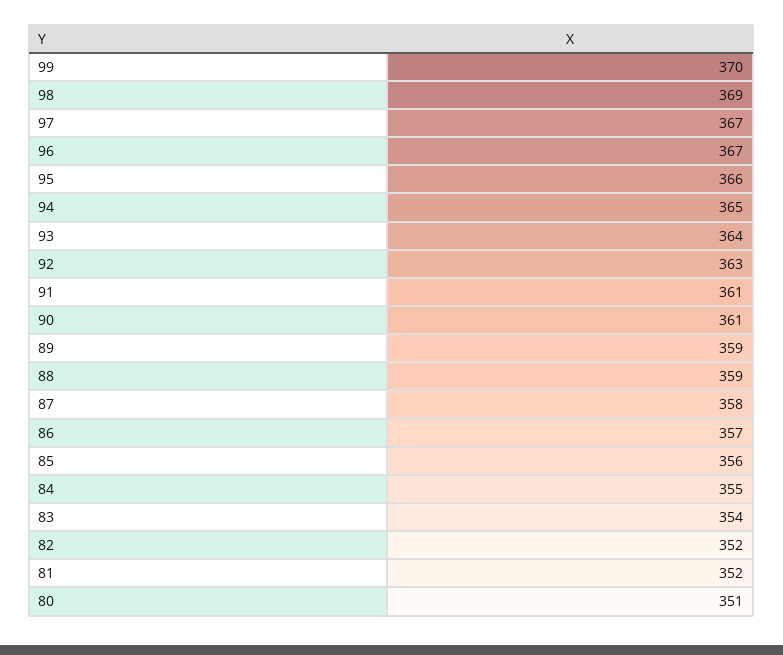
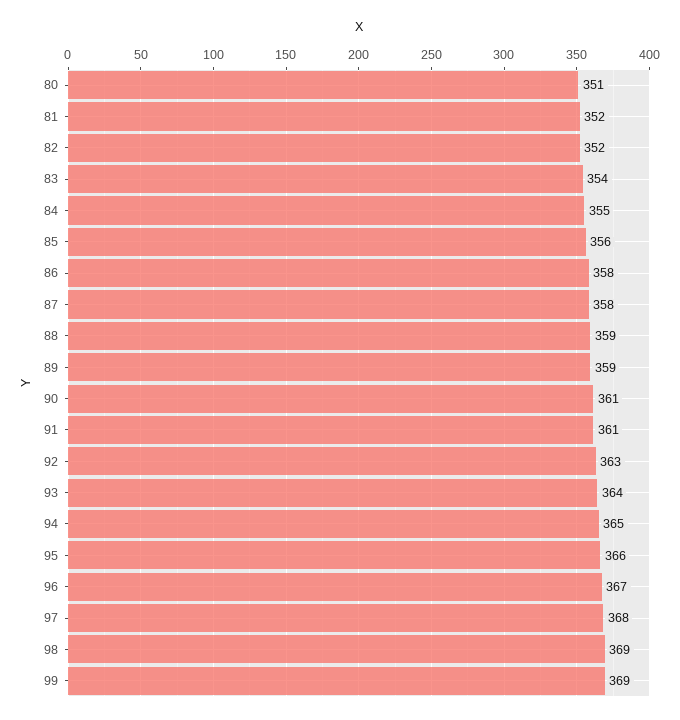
  {
-   "99": 370,
+   "99": 369,
    "98": 369,
-   "97": 367,
+   "97": 368,
    "96": 367,
    "95": 366,
    "94": 365,
    "93": 364,
    "92": 363,
    "91": 361,
    "90": 361,
    "89": 359,
    "88": 359,
    "87": 358,
-   "86": 357,
+   "86": 358,
    "85": 356,
    "84": 355,
    "83": 354,
    "82": 352,
    "81": 352,
    "80": 351
  }

